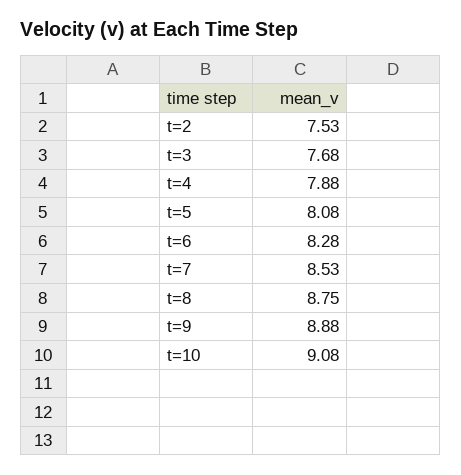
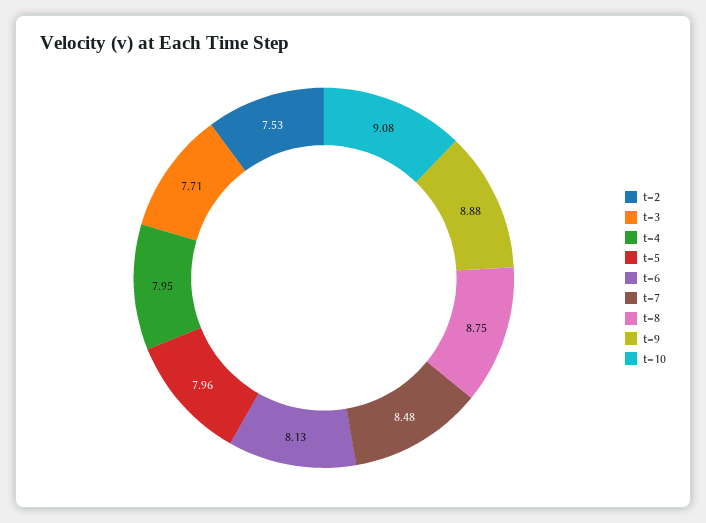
  {
    "t=2": 7.53,
-   "t=3": 7.68,
+   "t=3": 7.71,
-   "t=4": 7.88,
+   "t=4": 7.95,
-   "t=5": 8.08,
+   "t=5": 7.96,
-   "t=6": 8.28,
+   "t=6": 8.13,
-   "t=7": 8.53,
+   "t=7": 8.48,
    "t=8": 8.75,
    "t=9": 8.88,
    "t=10": 9.08
  }

